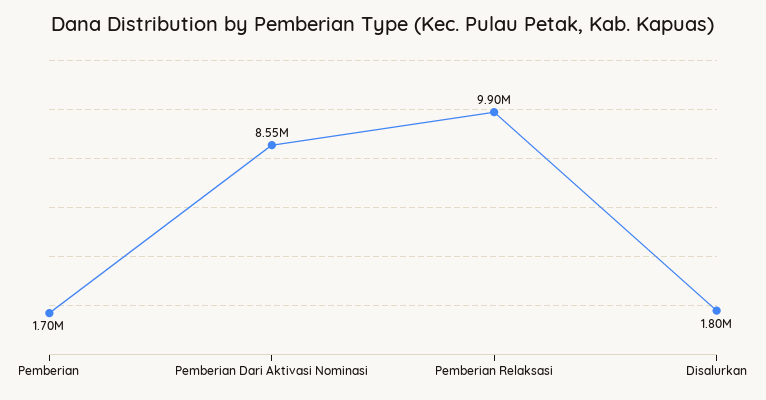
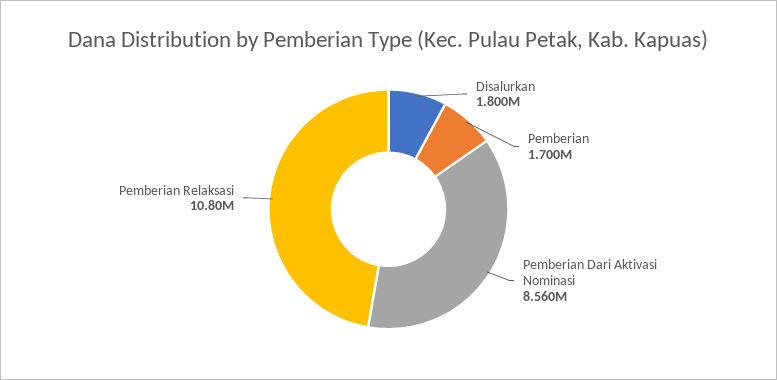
  {
    "Pemberian": 1700000,
-   "Pemberian Dari Aktivasi Nominasi": 8550000,
+   "Pemberian Dari Aktivasi Nominasi": 8560000,
-   "Pemberian Relaksasi": 9900000,
+   "Pemberian Relaksasi": 10800000,
    "Disalurkan": 1800000
  }

